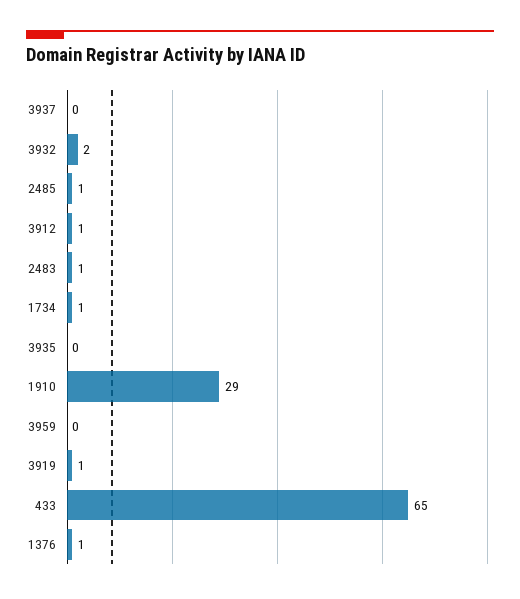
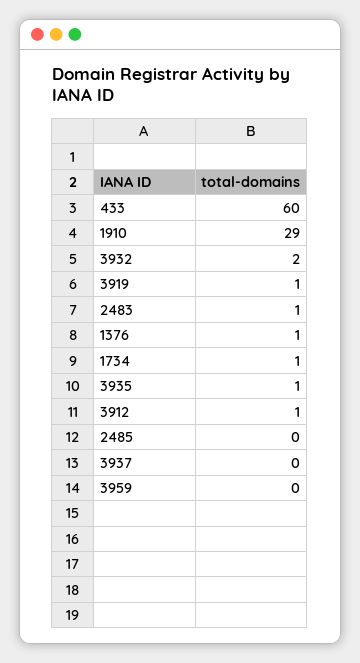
  {
    "3937": 0,
    "3932": 2,
-   "2485": 1,
+   "2485": 0,
    "3912": 1,
    "2483": 1,
    "1734": 1,
-   "3935": 0,
+   "3935": 1,
    "1910": 29,
    "3959": 0,
    "3919": 1,
-   "433": 65,
+   "433": 60,
    "1376": 1
  }

